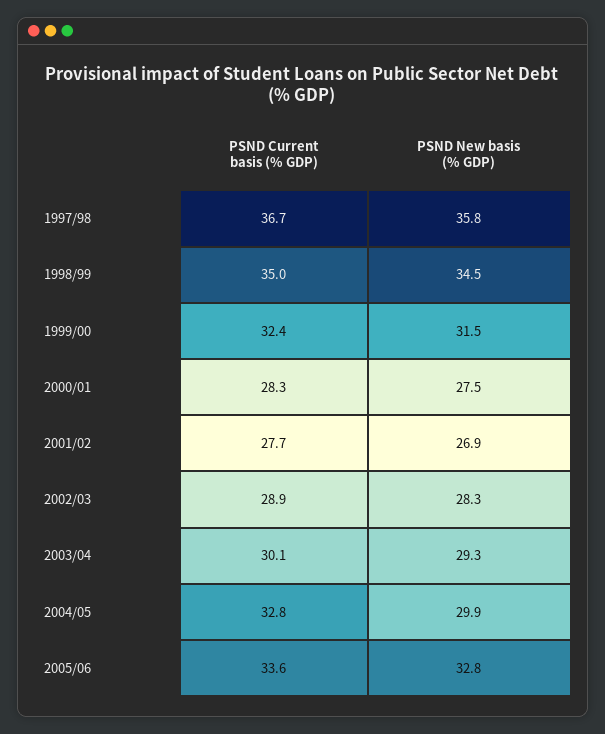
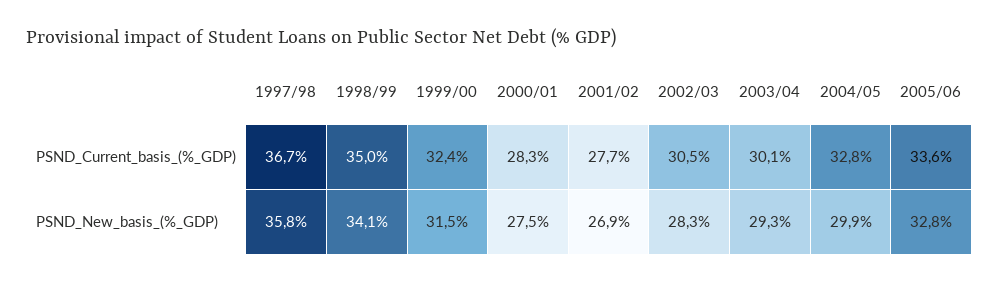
  {
    "PSND Current basis (% GDP)": {
      "1997/98": 36.7,
      "1998/99": 35,
      "1999/00": 32.4,
      "2000/01": 28.3,
      "2001/02": 27.7,
-     "2002/03": 28.9,
+     "2002/03": 30.5,
      "2003/04": 30.1,
      "2004/05": 32.8,
      "2005/06": 33.6
    },
    "PSND New basis (% GDP)": {
      "1997/98": 35.8,
-     "1998/99": 34.5,
+     "1998/99": 34.1,
      "1999/00": 31.5,
      "2000/01": 27.5,
      "2001/02": 26.9,
      "2002/03": 28.3,
      "2003/04": 29.3,
      "2004/05": 29.9,
      "2005/06": 32.8
    }
  }

